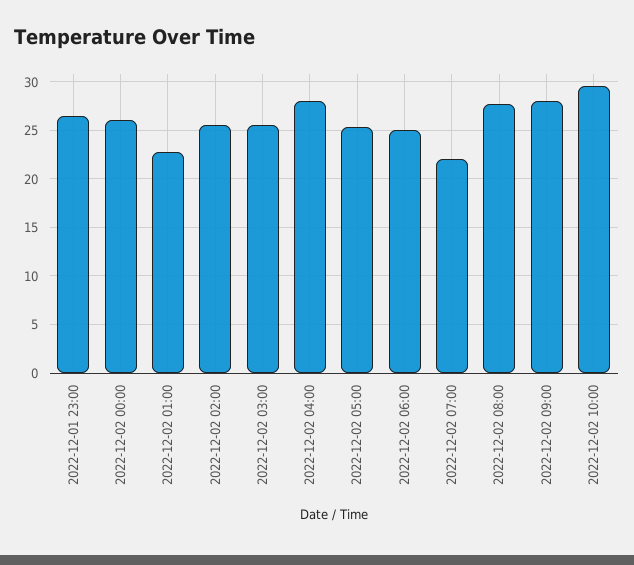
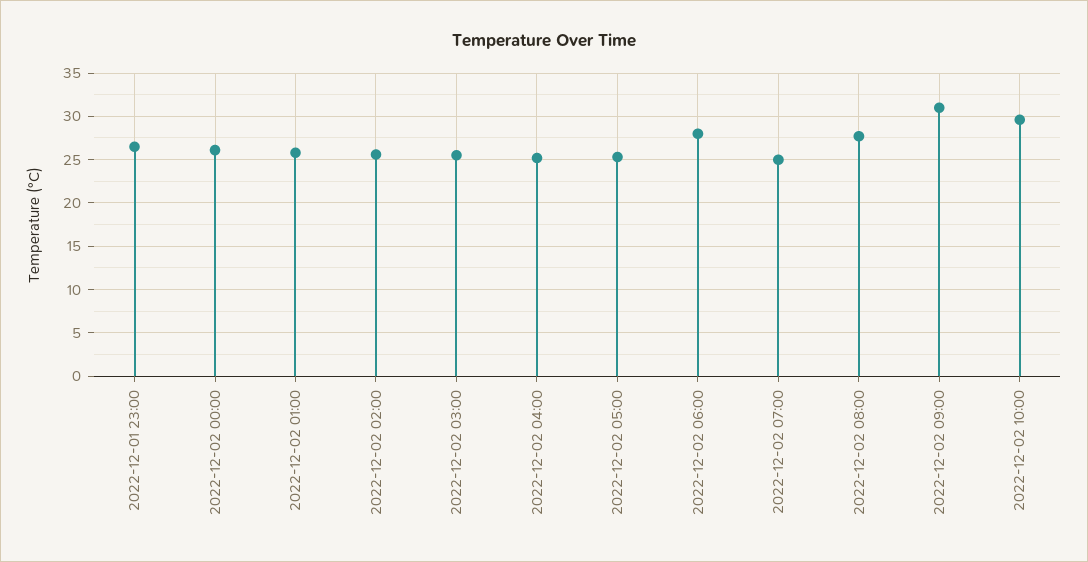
  {
    "2022-12-01 23:00": 27,
    "2022-12-02 00:00": 26,
-   "2022-12-02 01:00": 23,
+   "2022-12-02 01:00": 26,
    "2022-12-02 02:00": 26,
    "2022-12-02 03:00": 26,
-   "2022-12-02 04:00": 28,
+   "2022-12-02 04:00": 25,
    "2022-12-02 05:00": 25,
-   "2022-12-02 06:00": 25,
+   "2022-12-02 06:00": 28,
-   "2022-12-02 07:00": 22,
+   "2022-12-02 07:00": 25,
    "2022-12-02 08:00": 28,
-   "2022-12-02 09:00": 28,
+   "2022-12-02 09:00": 31,
    "2022-12-02 10:00": 30
  }

